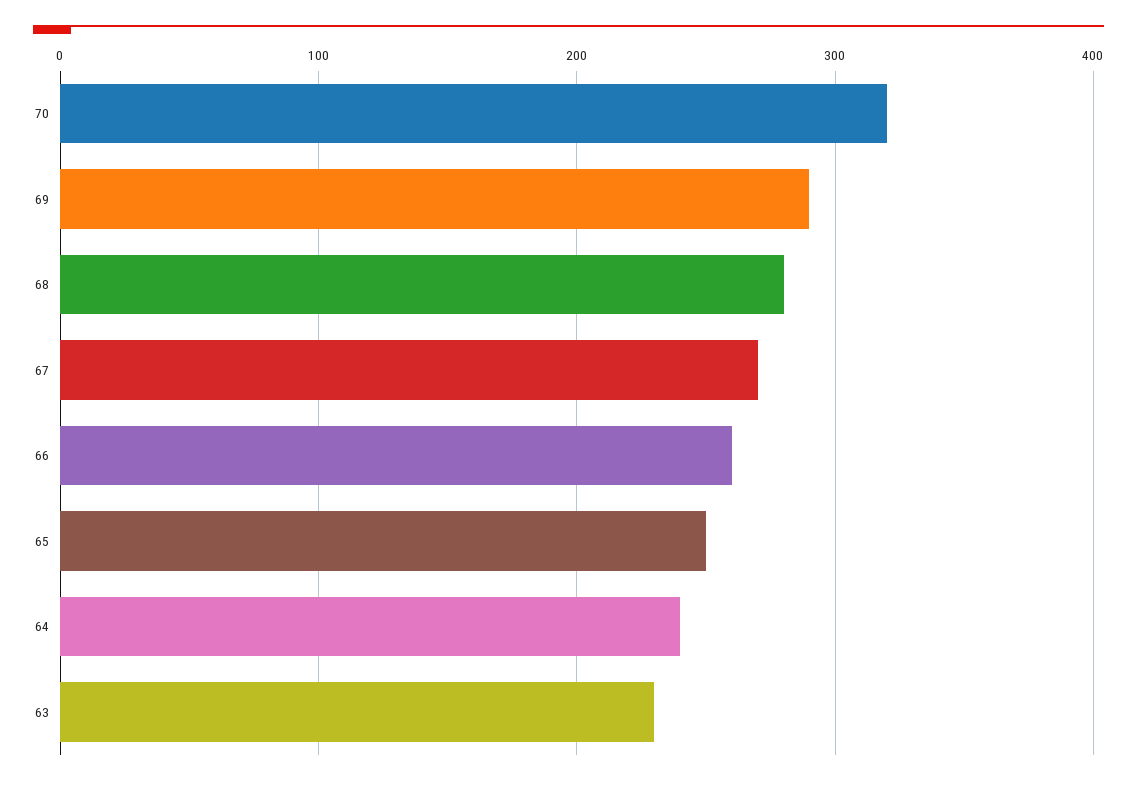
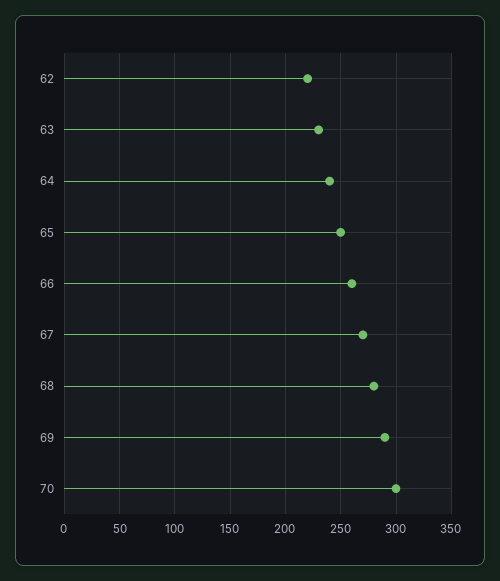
  {
-   "70": 320,
+   "70": 300,
    "69": 290,
    "68": 280,
    "67": 270,
    "66": 260,
    "65": 250,
    "64": 240,
-   "63": 230
+   "63": 230,
+   "62": 220
  }

